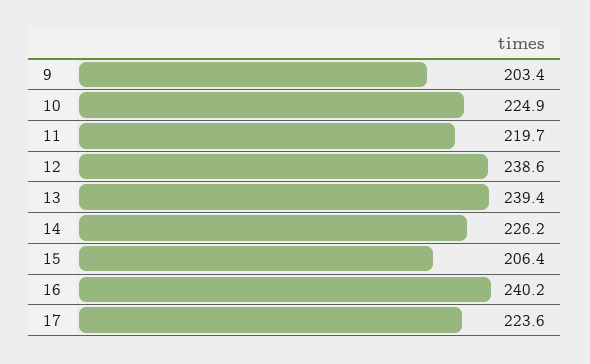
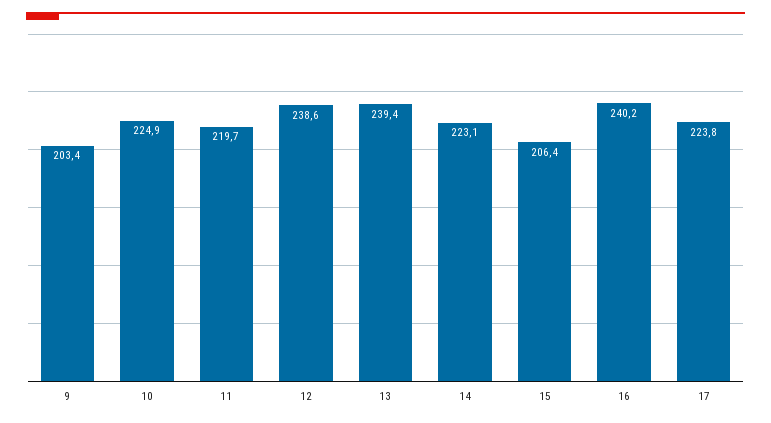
  {
    "9": 203.4,
    "10": 224.9,
    "11": 219.7,
    "12": 238.6,
    "13": 239.4,
-   "14": 226.2,
+   "14": 223.1,
    "15": 206.4,
    "16": 240.2,
-   "17": 223.6
+   "17": 223.8
  }

